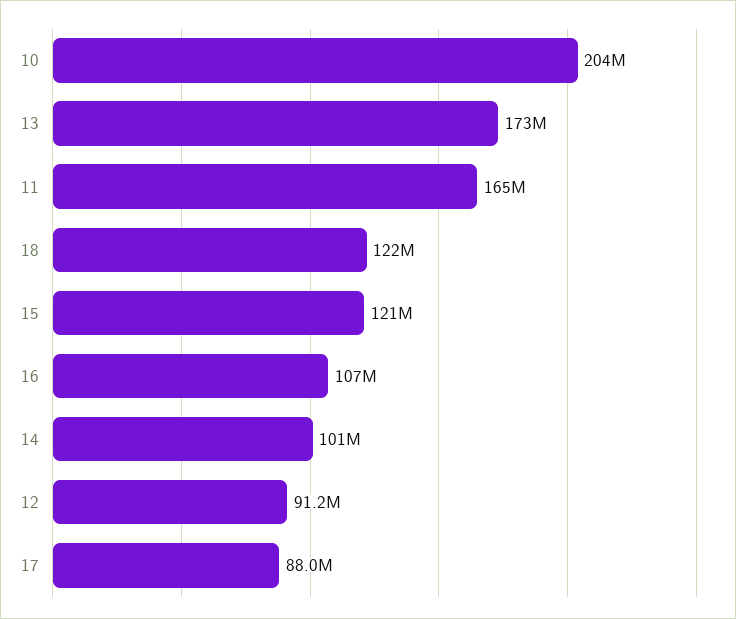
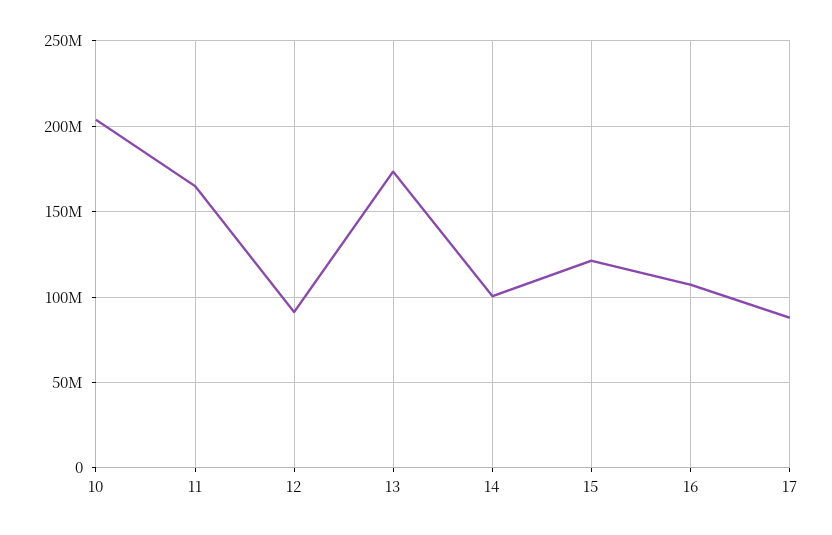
  {
    "10": 204000000,
    "13": 173000000,
    "11": 165000000,
-   "18": 122000000,
    "15": 121000000,
    "16": 107000000,
    "14": 101000000,
    "12": 91200000,
    "17": 88000000
  }

